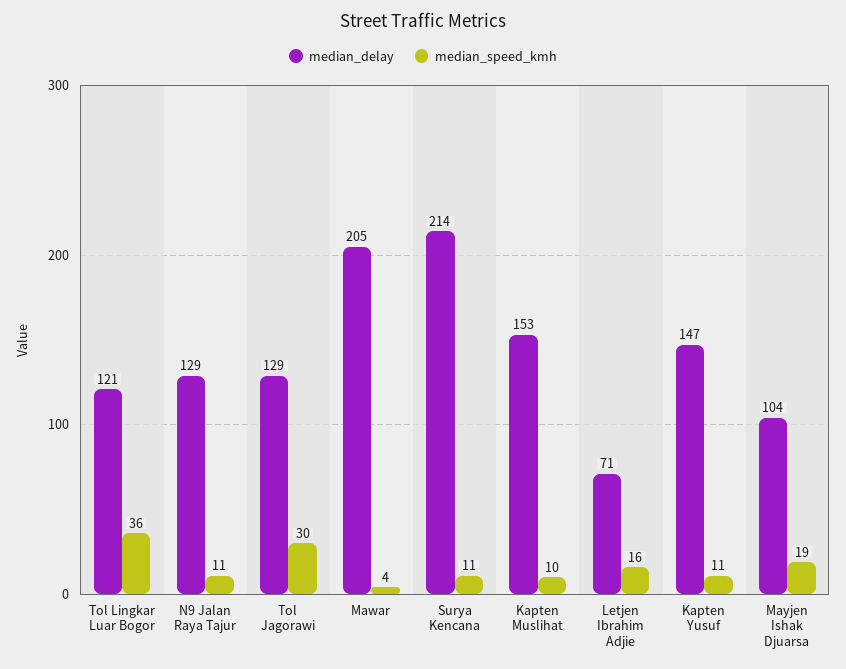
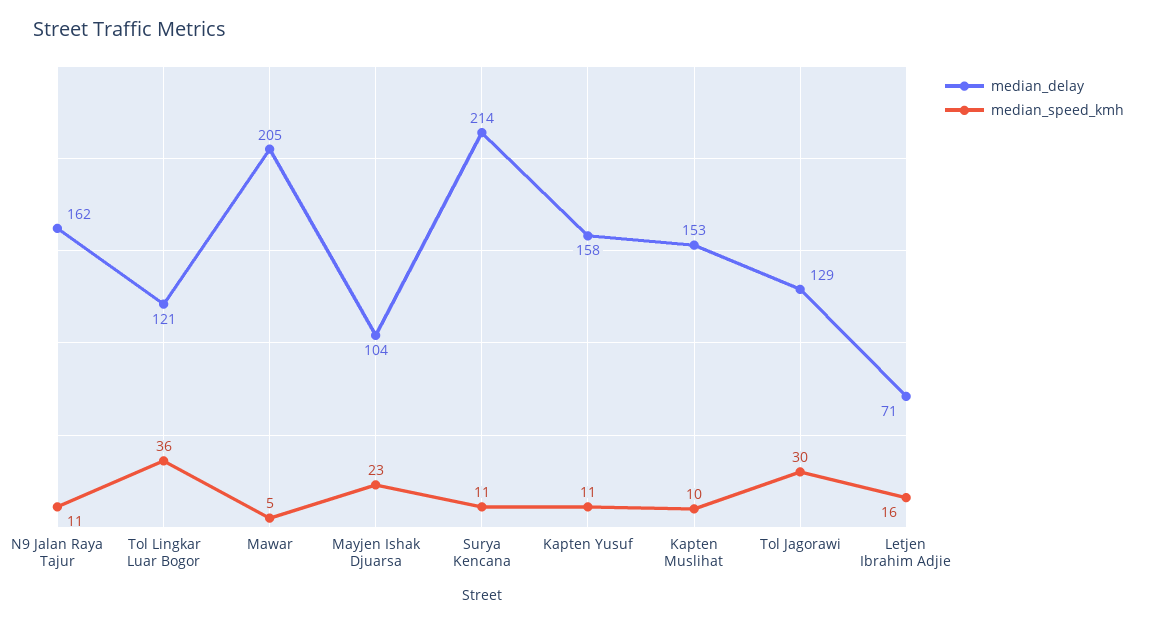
  {
    "median_delay": {
      "Tol Lingkar Luar Bogor": 121,
-     "N9 Jalan Raya Tajur": 129,
+     "N9 Jalan Raya Tajur": 162,
      "Tol Jagorawi": 129,
      "Mawar": 205,
      "Surya Kencana": 214,
      "Kapten Muslihat": 153,
      "Letjen Ibrahim Adjie": 71,
-     "Kapten Yusuf": 147,
+     "Kapten Yusuf": 158,
      "Mayjen Ishak Djuarsa": 104
    },
    "median_speed_kmh": {
      "Tol Lingkar Luar Bogor": 36,
      "N9 Jalan Raya Tajur": 11,
      "Tol Jagorawi": 30,
-     "Mawar": 4,
+     "Mawar": 5,
      "Surya Kencana": 11,
      "Kapten Muslihat": 10,
      "Letjen Ibrahim Adjie": 16,
      "Kapten Yusuf": 11,
-     "Mayjen Ishak Djuarsa": 19
+     "Mayjen Ishak Djuarsa": 23
    }
  }

